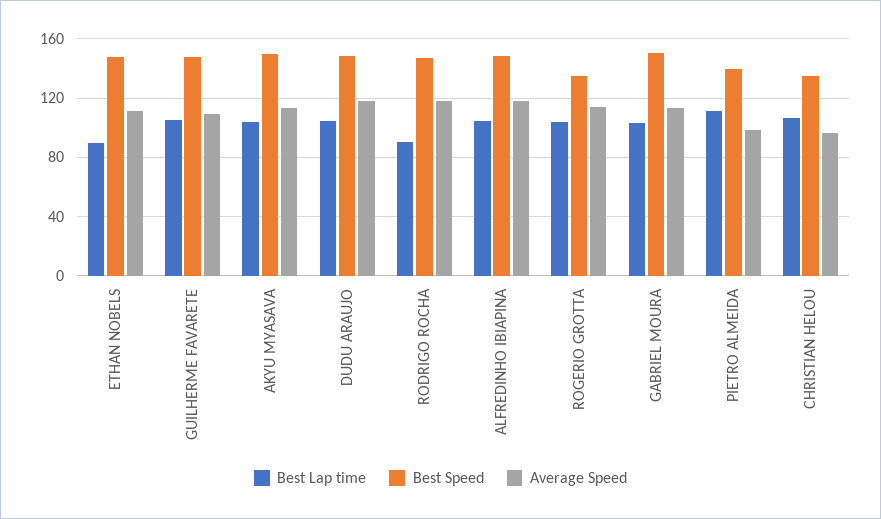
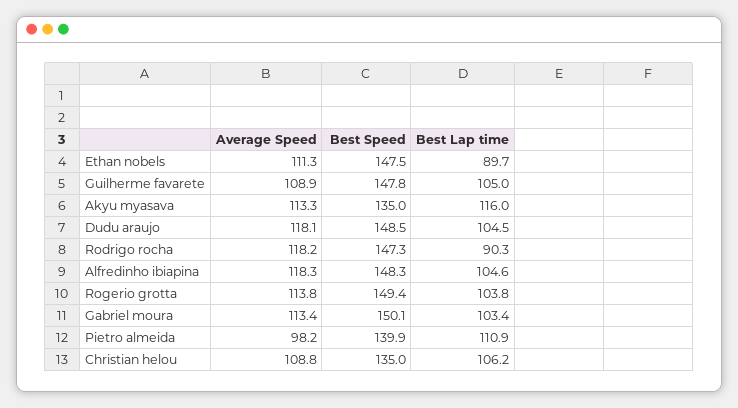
  {
    "Best Lap time": {
      "ETHAN NOBELS": 89.7,
      "GUILHERME FAVARETE": 105,
-     "AKYU MYASAVA": 105,
+     "AKYU MYASAVA": 116,
      "DUDU ARAUJO": 104.5,
      "RODRIGO ROCHA": 90.3,
      "ALFREDINHO IBIAPINA": 104.6,
      "ROGERIO GROTTA": 103.8,
      "GABRIEL MOURA": 103.4,
      "PIETRO ALMEIDA": 110.9,
      "CHRISTIAN HELOU": 106.2
    },
    "Best Speed": {
      "ETHAN NOBELS": 147.5,
      "GUILHERME FAVARETE": 147.8,
-     "AKYU MYASAVA": 150,
+     "AKYU MYASAVA": 135,
      "DUDU ARAUJO": 148.5,
      "RODRIGO ROCHA": 147.3,
      "ALFREDINHO IBIAPINA": 148.3,
-     "ROGERIO GROTTA": 135,
+     "ROGERIO GROTTA": 149.4,
      "GABRIEL MOURA": 150.1,
      "PIETRO ALMEIDA": 139.9,
      "CHRISTIAN HELOU": 135
    },
    "Average Speed": {
      "ETHAN NOBELS": 111.3,
      "GUILHERME FAVARETE": 108.9,
      "AKYU MYASAVA": 113.3,
      "DUDU ARAUJO": 118.1,
      "RODRIGO ROCHA": 118.2,
      "ALFREDINHO IBIAPINA": 118.3,
      "ROGERIO GROTTA": 113.8,
      "GABRIEL MOURA": 113.4,
      "PIETRO ALMEIDA": 98.2,
-     "CHRISTIAN HELOU": 95
+     "CHRISTIAN HELOU": 108.8
    }
  }

